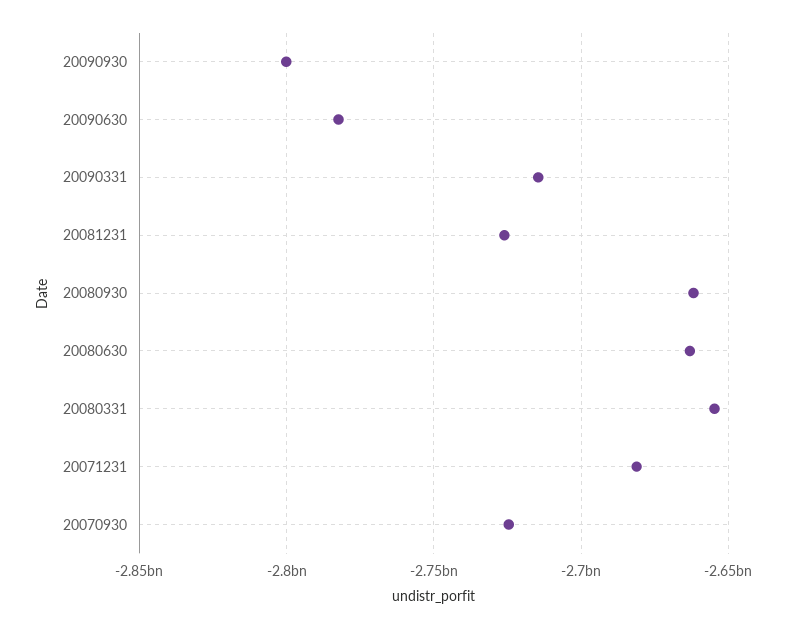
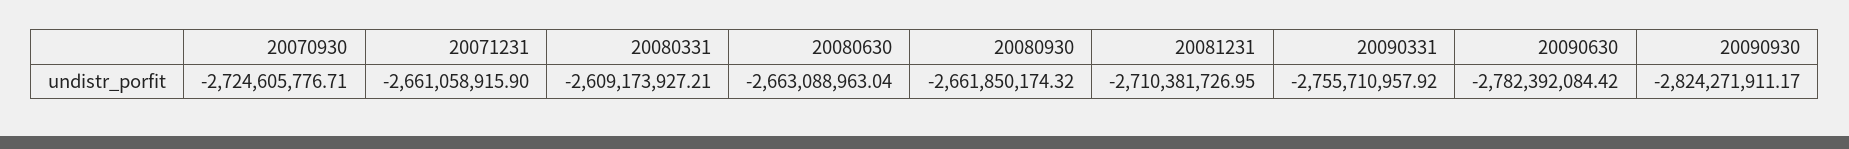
  {
-   "20090930": -2800000000,
+   "20090930": -2824271911.17,
    "20090630": -2782392084.42,
-   "20090331": -2715000000,
+   "20090331": -2755710957.92,
-   "20081231": -2725000000,
+   "20081231": -2710381726.95,
    "20080930": -2661850174.32,
    "20080630": -2663088963.04,
-   "20080331": -2655000000,
+   "20080331": -2609173927.21,
-   "20071231": -2680000000,
+   "20071231": -2661058915.9,
    "20070930": -2724605776.71
  }

